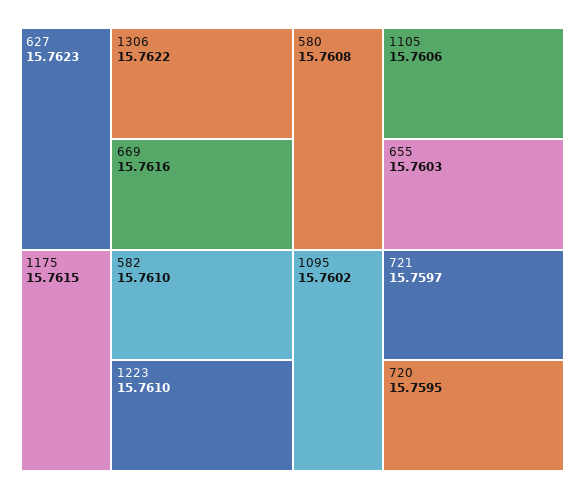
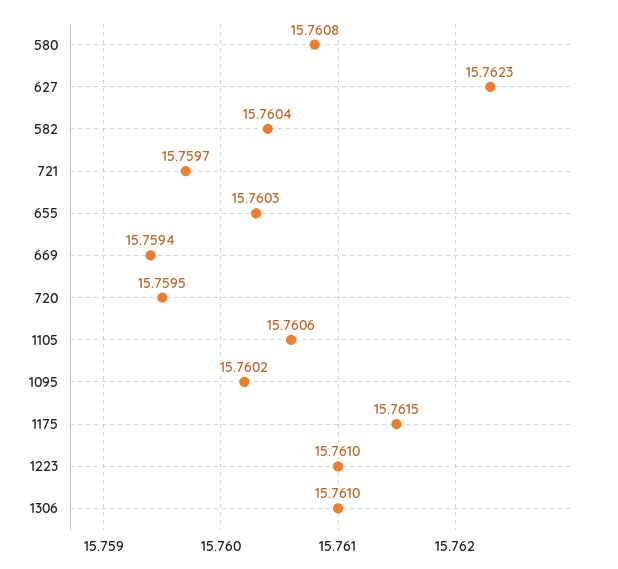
  {
    "627": 15.7623,
-   "1306": 15.7622,
+   "1306": 15.761,
-   "669": 15.7616,
+   "669": 15.7594,
    "1175": 15.7615,
-   "582": 15.761,
+   "582": 15.7604,
    "1223": 15.761,
    "580": 15.7608,
    "1105": 15.7606,
    "655": 15.7603,
    "1095": 15.7602,
    "721": 15.7597,
    "720": 15.7595
  }

